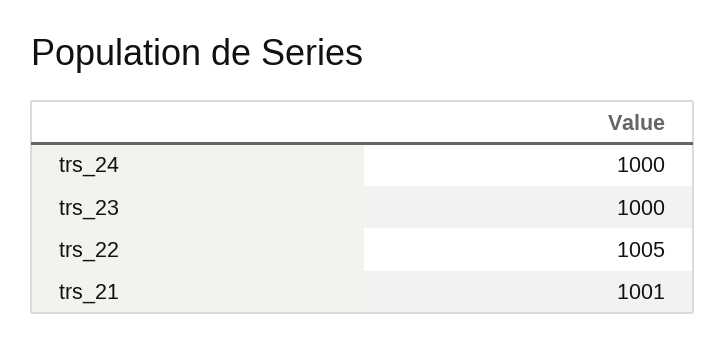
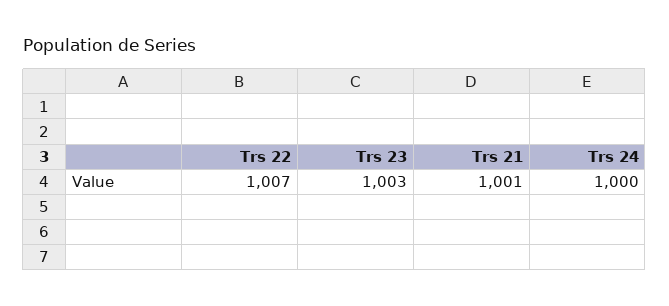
  {
    "trs_24": 1000,
-   "trs_23": 1000,
+   "trs_23": 1003,
-   "trs_22": 1005,
+   "trs_22": 1007,
    "trs_21": 1001
  }

